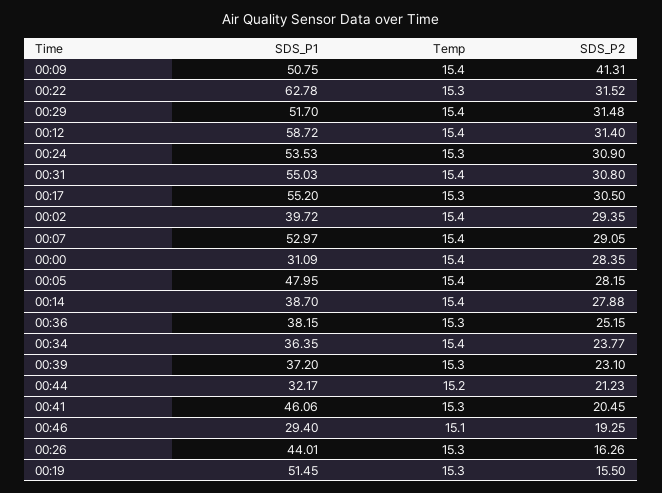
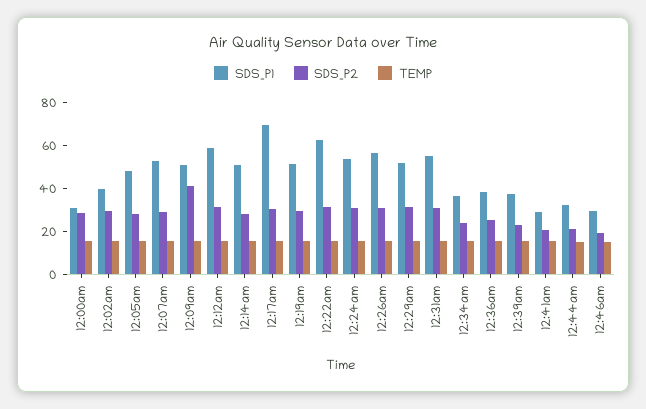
  {
    "SDS_P1": {
      "00:09": 50.75,
      "00:22": 62.78,
      "00:29": 51.7,
      "00:12": 58.72,
      "00:24": 53.53,
      "00:31": 55.03,
-     "00:17": 55.2,
+     "00:17": 70,
      "00:02": 39.72,
      "00:07": 52.97,
      "00:00": 31.09,
      "00:05": 47.95,
-     "00:14": 38.7,
+     "00:14": 50,
      "00:36": 38.15,
      "00:34": 36.35,
      "00:39": 37.2,
      "00:44": 32.17,
-     "00:41": 46.06,
+     "00:41": 30,
      "00:46": 29.4,
-     "00:26": 44.01,
+     "00:26": 55,
      "00:19": 51.45
    },
    "Temp": {
      "00:09": 15.4,
      "00:22": 15.3,
      "00:29": 15.4,
      "00:12": 15.4,
      "00:24": 15.3,
      "00:31": 15.4,
      "00:17": 15.3,
      "00:02": 15.4,
      "00:07": 15.4,
      "00:00": 15.4,
      "00:05": 15.4,
      "00:14": 15.4,
      "00:36": 15.3,
      "00:34": 15.4,
      "00:39": 15.3,
      "00:44": 15.2,
      "00:41": 15.3,
      "00:46": 15.1,
      "00:26": 15.3,
      "00:19": 15.3
    },
    "SDS_P2": {
      "00:09": 41.31,
      "00:22": 31.52,
      "00:29": 31.48,
      "00:12": 31.4,
      "00:24": 30.9,
      "00:31": 30.8,
      "00:17": 30.5,
      "00:02": 29.35,
      "00:07": 29.05,
      "00:00": 28.35,
      "00:05": 28.15,
      "00:14": 27.88,
      "00:36": 25.15,
      "00:34": 23.77,
      "00:39": 23.1,
      "00:44": 21.23,
      "00:41": 20.45,
      "00:46": 19.25,
-     "00:26": 16.26,
+     "00:26": 30,
-     "00:19": 15.5
+     "00:19": 30
    }
  }

